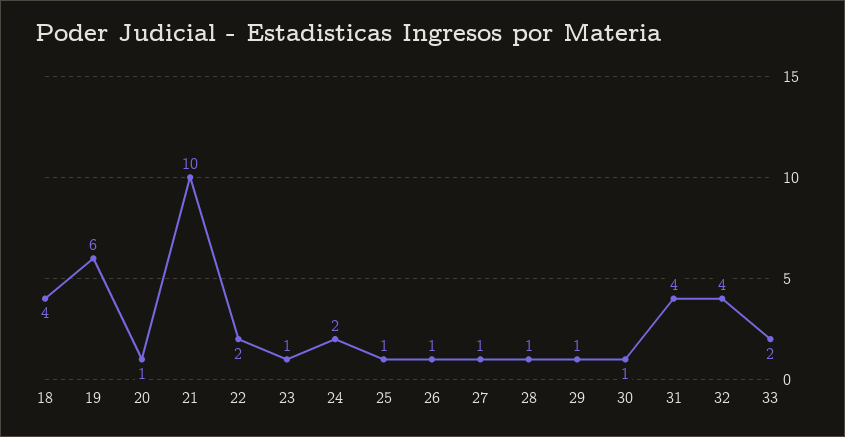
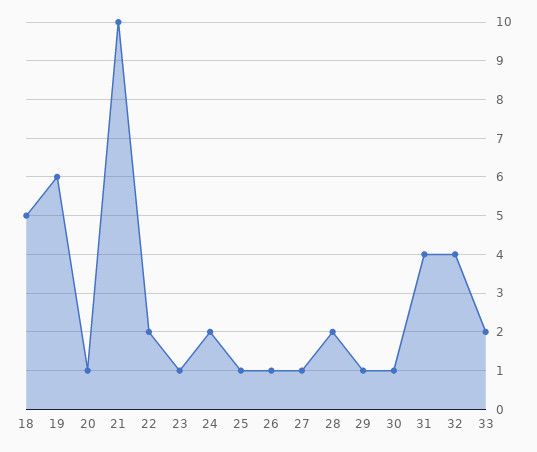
  {
-   "18": 4,
+   "18": 5,
    "19": 6,
    "20": 1,
    "21": 10,
    "22": 2,
    "23": 1,
    "24": 2,
    "25": 1,
    "26": 1,
    "27": 1,
-   "28": 1,
+   "28": 2,
    "29": 1,
    "30": 1,
    "31": 4,
    "32": 4,
    "33": 2
  }

